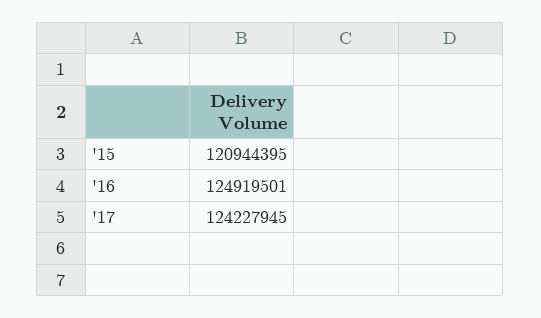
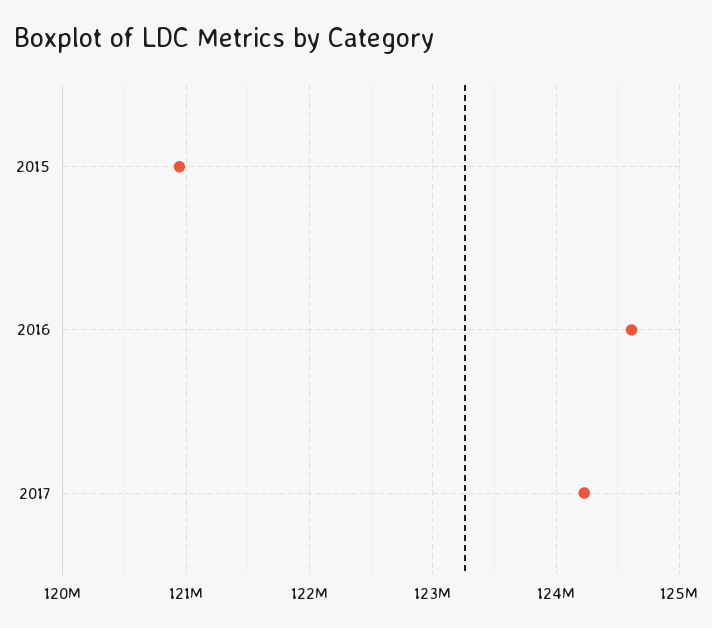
  {
    "'15": 120944395,
-   "'16": 124919501,
+   "'16": 124600000,
    "'17": 124227945
  }

